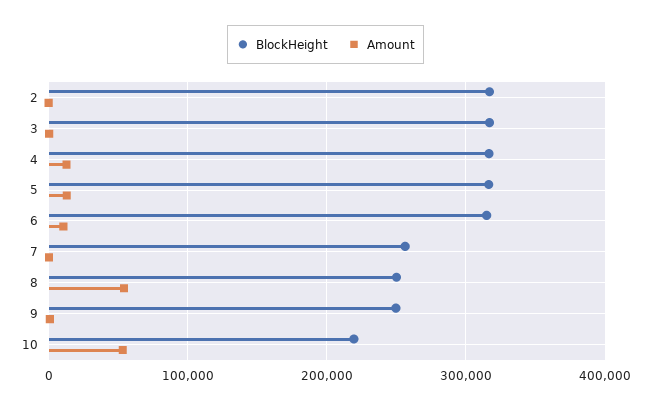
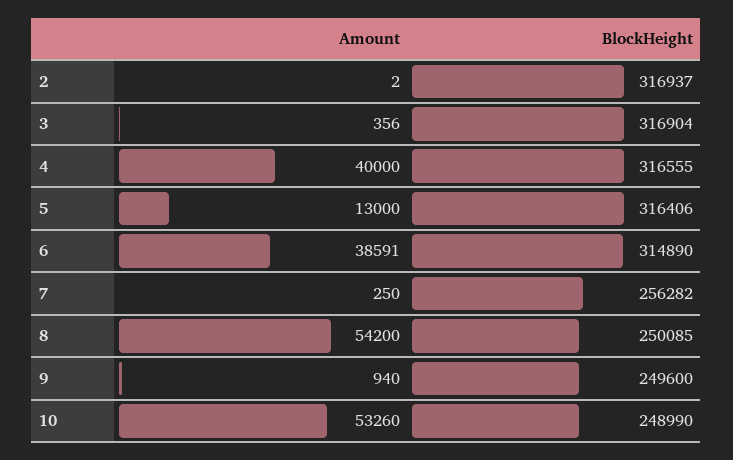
  {
    "BlockHeight": {
      "2": 316937,
      "3": 316904,
      "4": 316555,
      "5": 316406,
      "6": 314890,
      "7": 256282,
      "8": 250085,
      "9": 249600,
-     "10": 220000
+     "10": 248990
    },
    "Amount": {
      "2": 2,
      "3": 356,
-     "4": 10000,
+     "4": 40000,
      "5": 13000,
-     "6": 10000,
+     "6": 38591,
      "7": 250,
      "8": 54200,
      "9": 940,
      "10": 53260
    }
  }

